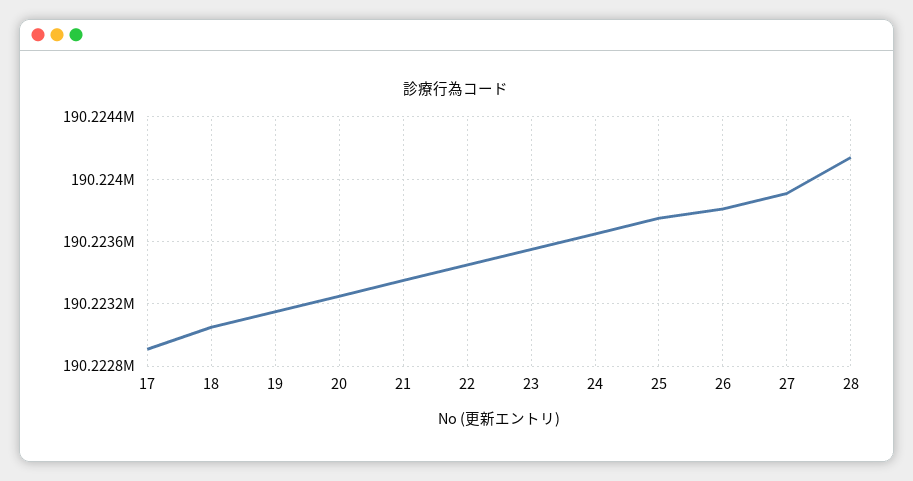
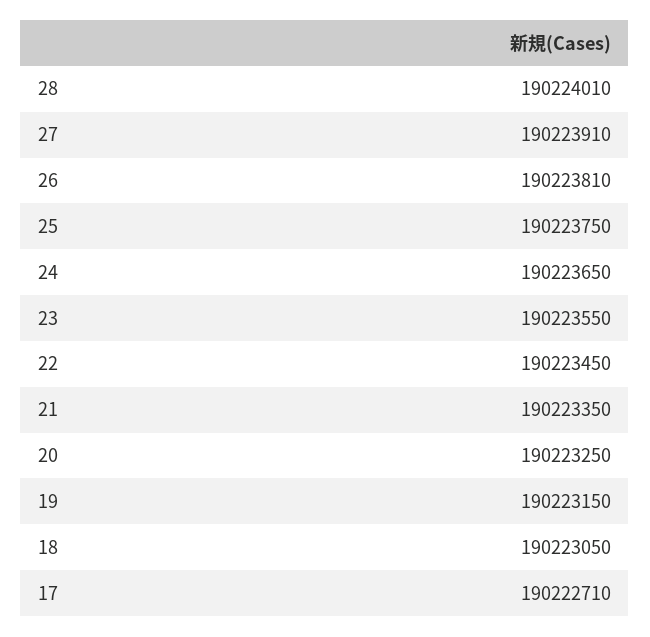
  {
-   "17": 190222900,
+   "17": 190222710,
    "18": 190223050,
    "19": 190223150,
    "20": 190223250,
    "21": 190223350,
    "22": 190223450,
    "23": 190223550,
    "24": 190223650,
    "25": 190223750,
    "26": 190223810,
    "27": 190223910,
-   "28": 190224150
+   "28": 190224010
  }

